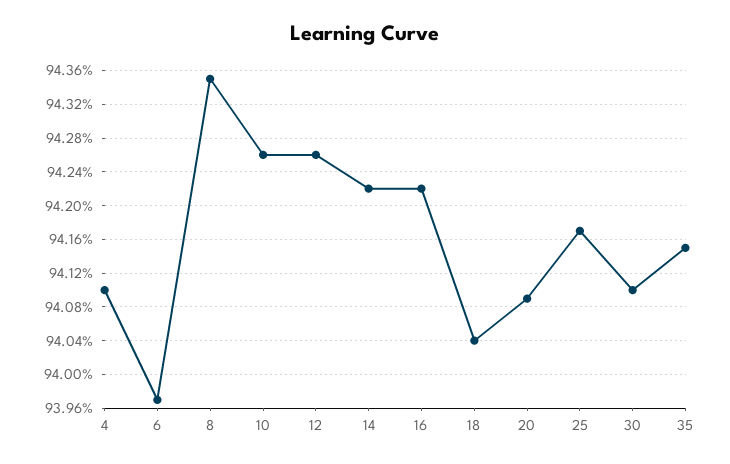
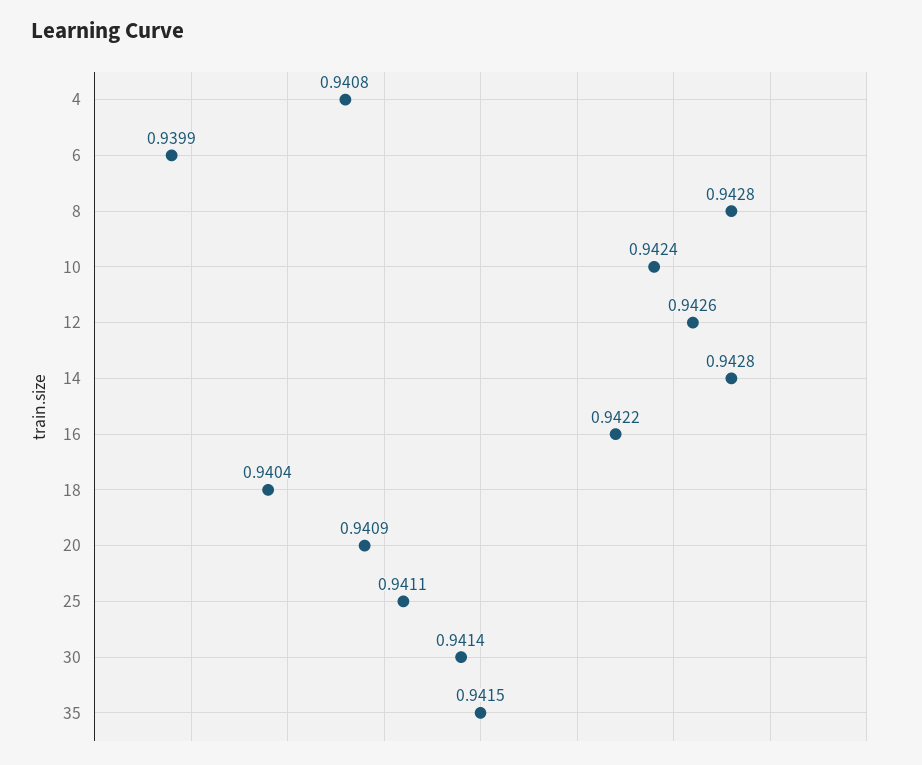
  {
-   "4": 0.941,
+   "4": 0.9408,
-   "6": 0.9397,
+   "6": 0.9399,
-   "8": 0.9435,
+   "8": 0.9428,
-   "10": 0.9426,
+   "10": 0.9424,
    "12": 0.9426,
-   "14": 0.9422,
+   "14": 0.9428,
    "16": 0.9422,
    "18": 0.9404,
    "20": 0.9409,
-   "25": 0.9417,
+   "25": 0.9411,
-   "30": 0.941,
+   "30": 0.9414,
    "35": 0.9415
  }

